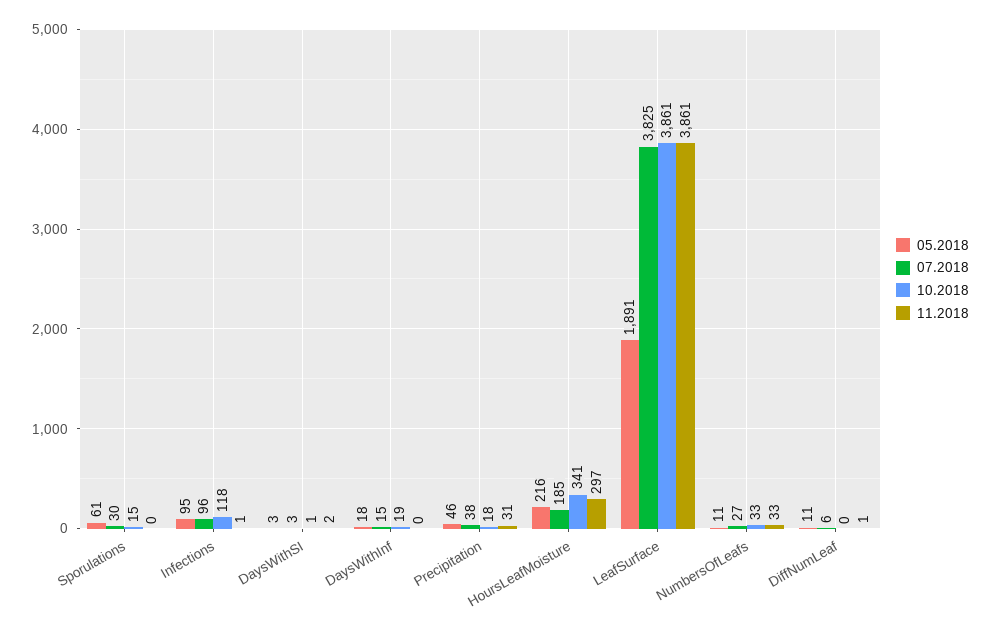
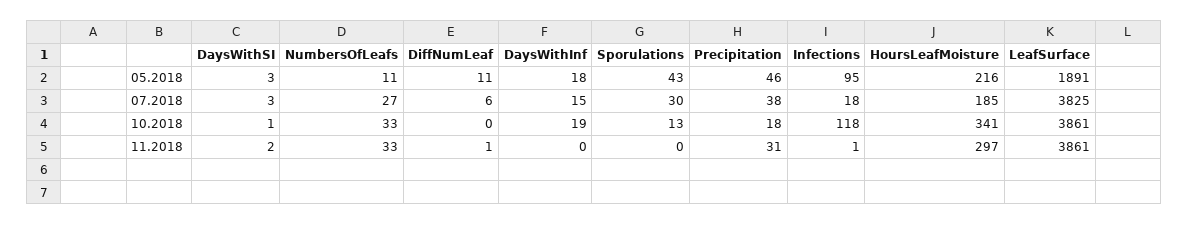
  {
    "05.2018": {
-     "Sporulations": 61,
+     "Sporulations": 43,
      "Infections": 95,
      "DaysWithSI": 3,
      "DaysWithInf": 18,
      "Precipitation": 46,
      "HoursLeafMoisture": 216,
      "LeafSurface": 1891,
      "NumbersOfLeafs": 11,
      "DiffNumLeaf": 11
    },
    "07.2018": {
      "Sporulations": 30,
-     "Infections": 96,
+     "Infections": 18,
      "DaysWithSI": 3,
      "DaysWithInf": 15,
      "Precipitation": 38,
      "HoursLeafMoisture": 185,
      "LeafSurface": 3825,
      "NumbersOfLeafs": 27,
      "DiffNumLeaf": 6
    },
    "10.2018": {
-     "Sporulations": 15,
+     "Sporulations": 13,
      "Infections": 118,
      "DaysWithSI": 1,
      "DaysWithInf": 19,
      "Precipitation": 18,
      "HoursLeafMoisture": 341,
      "LeafSurface": 3861,
      "NumbersOfLeafs": 33,
      "DiffNumLeaf": 0
    },
    "11.2018": {
      "Sporulations": 0,
      "Infections": 1,
      "DaysWithSI": 2,
      "DaysWithInf": 0,
      "Precipitation": 31,
      "HoursLeafMoisture": 297,
      "LeafSurface": 3861,
      "NumbersOfLeafs": 33,
      "DiffNumLeaf": 1
    }
  }

